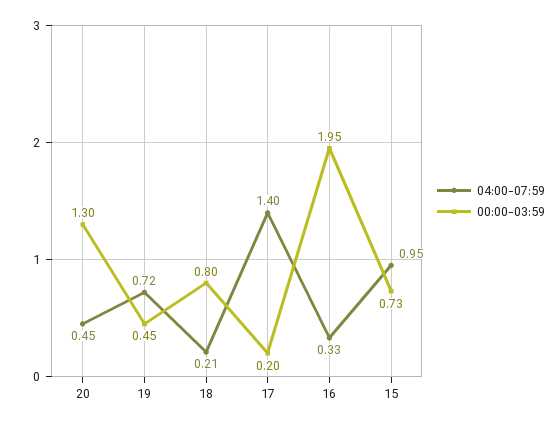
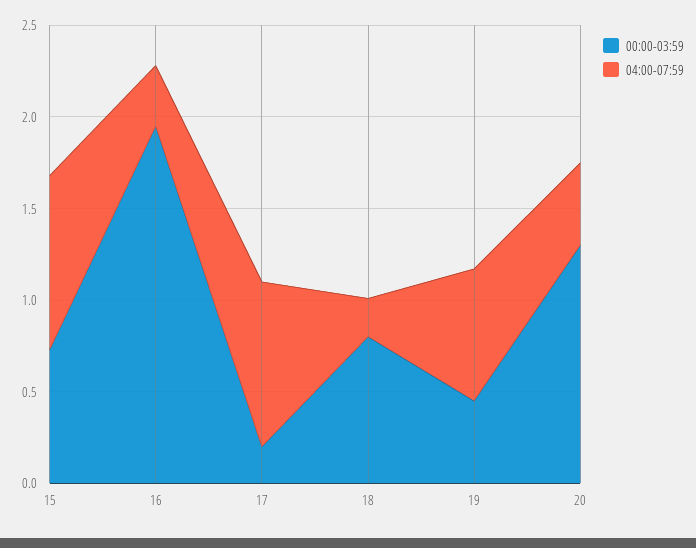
  {
    "04:00-07:59": {
      "20": 0.45,
      "19": 0.72,
      "18": 0.21,
-     "17": 1.4,
+     "17": 0.9,
      "16": 0.33,
      "15": 0.95
    },
    "00:00-03:59": {
      "20": 1.3,
      "19": 0.45,
      "18": 0.8,
      "17": 0.2,
      "16": 1.95,
      "15": 0.73
    }
  }

